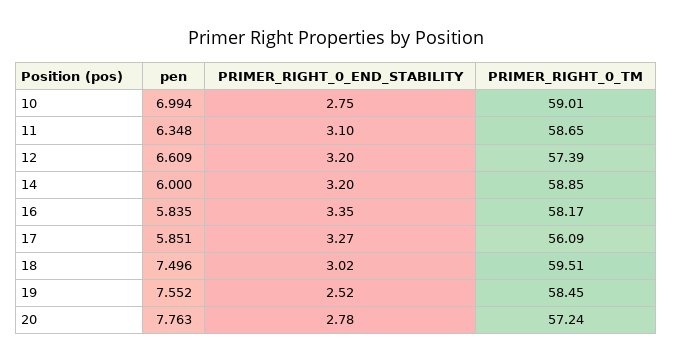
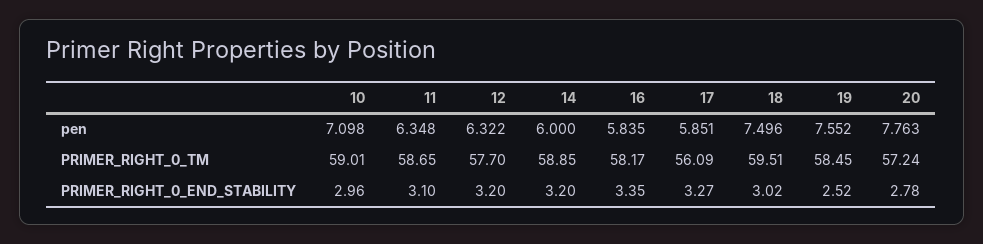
  {
    "pen": {
-     "10": 6.994,
+     "10": 7.098,
      "11": 6.348,
-     "12": 6.609,
+     "12": 6.322,
      "14": 6,
      "16": 5.835,
      "17": 5.851,
      "18": 7.496,
      "19": 7.552,
      "20": 7.763
    },
    "PRIMER_RIGHT_0_END_STABILITY": {
-     "10": 2.75,
+     "10": 2.96,
      "11": 3.1,
      "12": 3.2,
      "14": 3.2,
      "16": 3.35,
      "17": 3.27,
      "18": 3.02,
      "19": 2.52,
      "20": 2.78
    },
    "PRIMER_RIGHT_0_TM": {
      "10": 59.01,
      "11": 58.65,
-     "12": 57.39,
+     "12": 57.7,
      "14": 58.85,
      "16": 58.17,
      "17": 56.09,
      "18": 59.51,
      "19": 58.45,
      "20": 57.24
    }
  }

